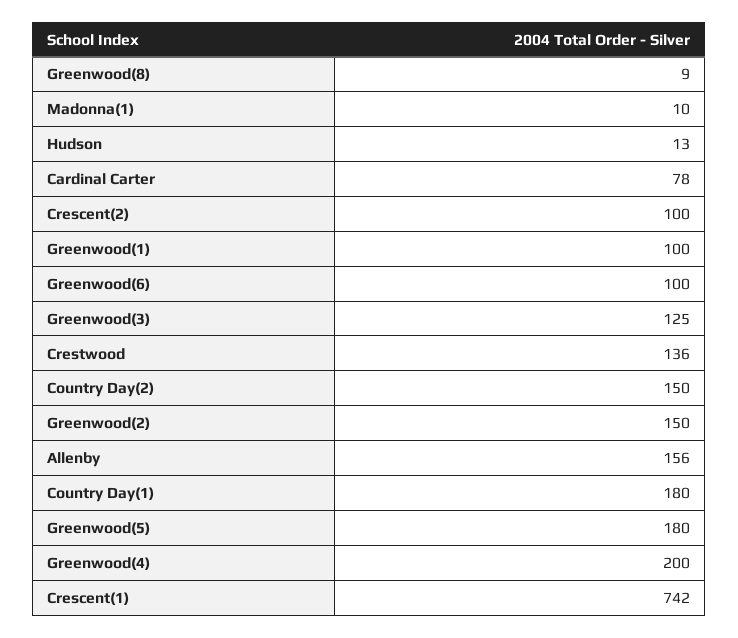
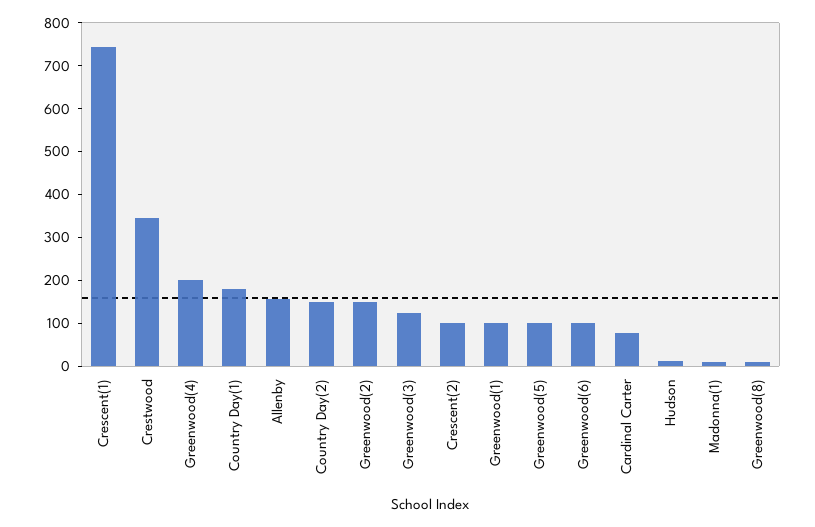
  {
    "Greenwood(8)": 9,
    "Madonna(1)": 10,
    "Hudson": 13,
    "Cardinal Carter": 78,
    "Crescent(2)": 100,
    "Greenwood(1)": 100,
    "Greenwood(6)": 100,
    "Greenwood(3)": 125,
-   "Crestwood": 136,
+   "Crestwood": 340,
    "Country Day(2)": 150,
    "Greenwood(2)": 150,
    "Allenby": 156,
    "Country Day(1)": 180,
-   "Greenwood(5)": 180,
+   "Greenwood(5)": 100,
    "Greenwood(4)": 200,
    "Crescent(1)": 742
  }

